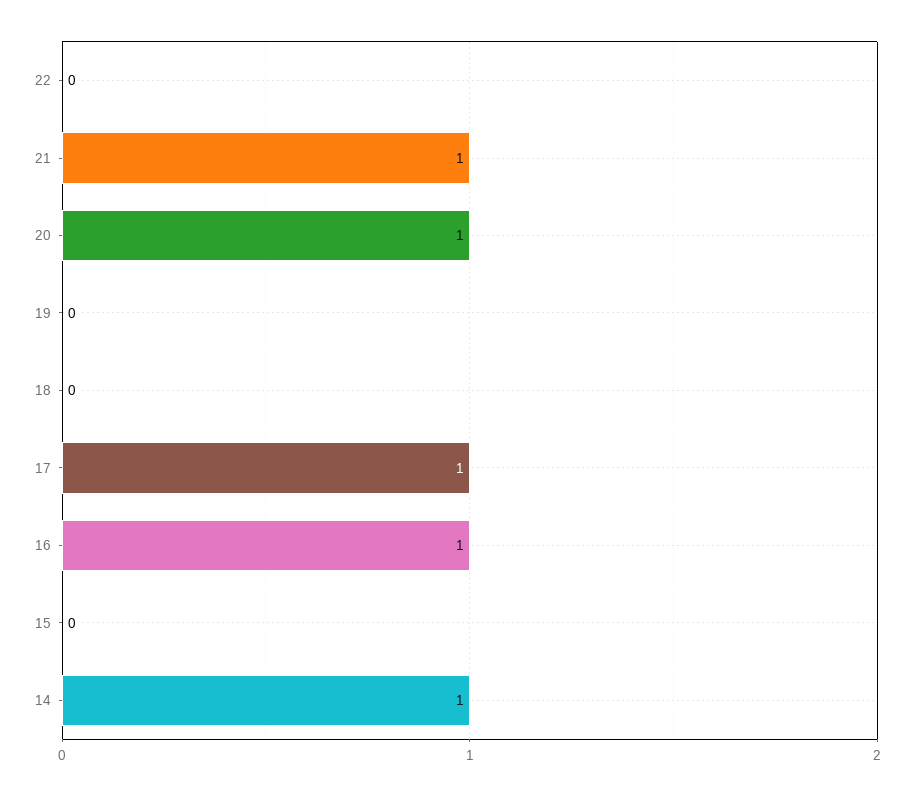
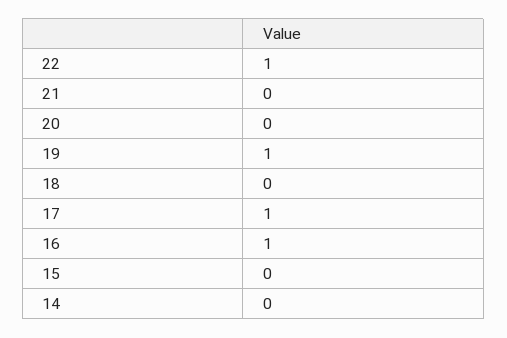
  {
-   "22": 0,
+   "22": 1,
-   "21": 1,
+   "21": 0,
-   "20": 1,
+   "20": 0,
-   "19": 0,
+   "19": 1,
    "18": 0,
    "17": 1,
    "16": 1,
    "15": 0,
-   "14": 1
+   "14": 0
  }

